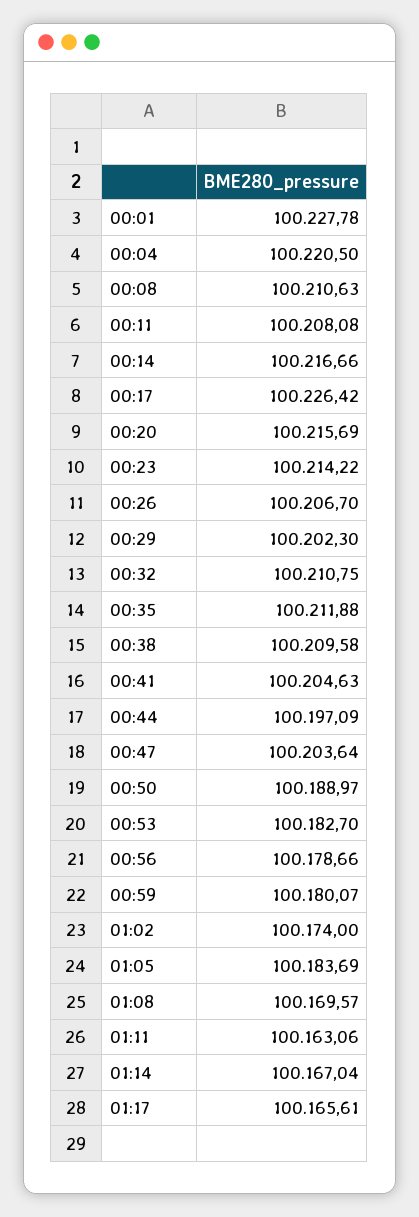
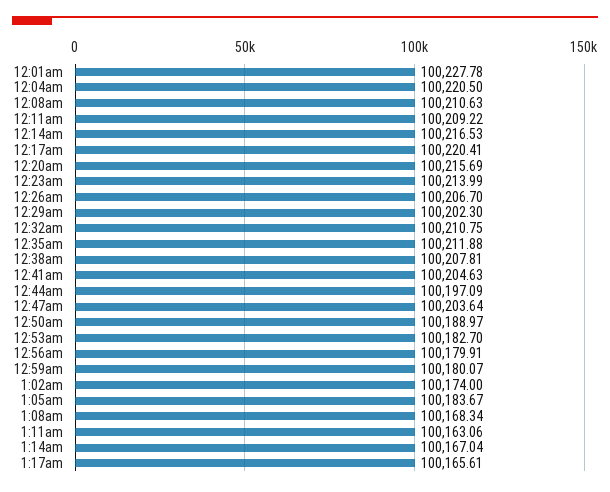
  {
    "00:01": 100227.78,
    "00:04": 100220.5,
    "00:08": 100210.63,
-   "00:11": 100208.08,
+   "00:11": 100209.22,
-   "00:14": 100216.66,
+   "00:14": 100216.53,
-   "00:17": 100226.42,
+   "00:17": 100220.41,
    "00:20": 100215.69,
-   "00:23": 100214.22,
+   "00:23": 100213.99,
    "00:26": 100206.7,
    "00:29": 100202.3,
    "00:32": 100210.75,
    "00:35": 100211.88,
-   "00:38": 100209.58,
+   "00:38": 100207.81,
    "00:41": 100204.63,
    "00:44": 100197.09,
    "00:47": 100203.64,
    "00:50": 100188.97,
    "00:53": 100182.7,
-   "00:56": 100178.66,
+   "00:56": 100179.91,
    "00:59": 100180.07,
    "01:02": 100174,
-   "01:05": 100183.69,
+   "01:05": 100183.67,
-   "01:08": 100169.57,
+   "01:08": 100168.34,
    "01:11": 100163.06,
    "01:14": 100167.04,
    "01:17": 100165.61
  }

